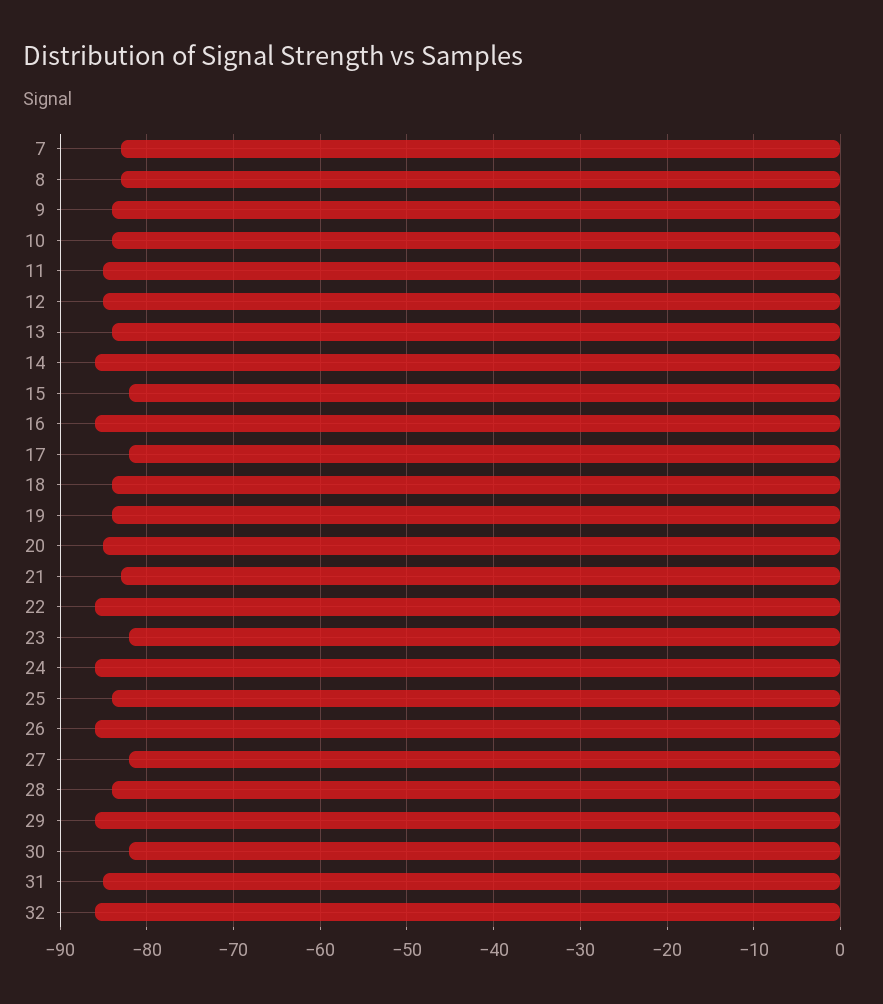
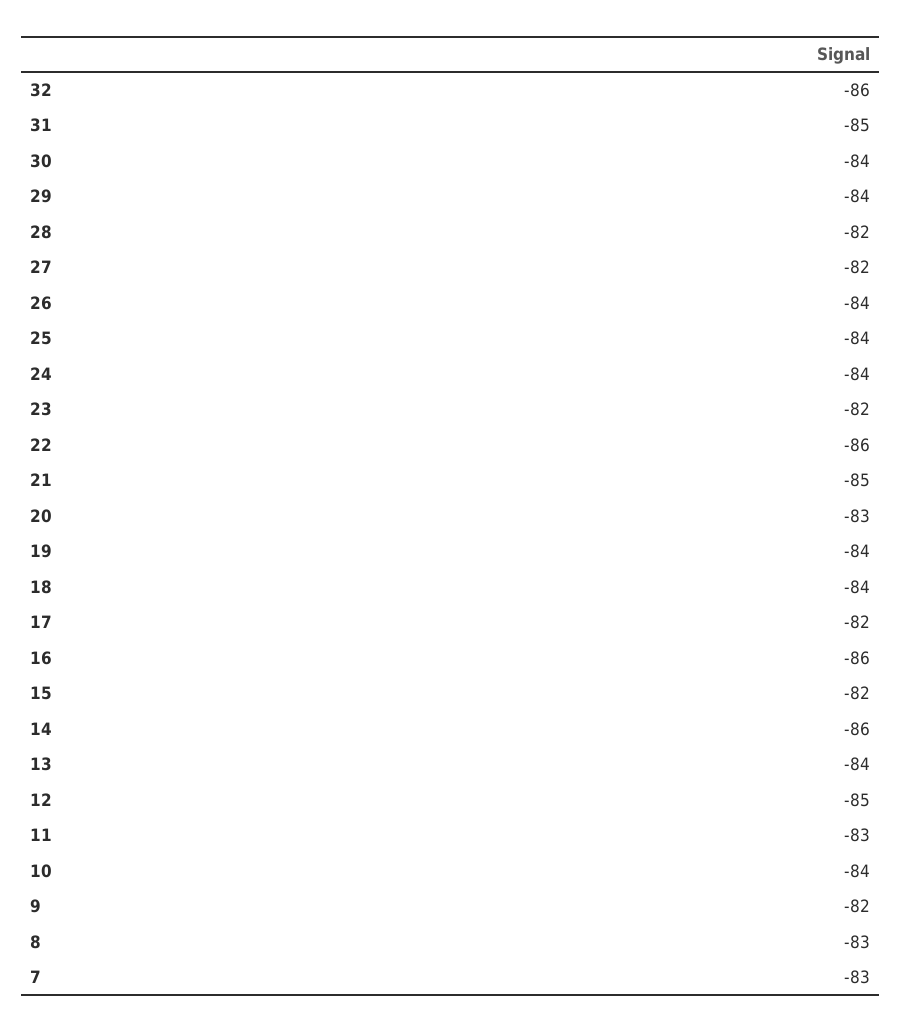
  {
    "7": -83,
    "8": -83,
-   "9": -84,
+   "9": -82,
    "10": -84,
-   "11": -85,
+   "11": -83,
    "12": -85,
    "13": -84,
    "14": -86,
    "15": -82,
    "16": -86,
    "17": -82,
    "18": -84,
    "19": -84,
-   "20": -85,
+   "20": -83,
-   "21": -83,
+   "21": -85,
    "22": -86,
    "23": -82,
-   "24": -86,
+   "24": -84,
    "25": -84,
-   "26": -86,
+   "26": -84,
    "27": -82,
-   "28": -84,
+   "28": -82,
-   "29": -86,
+   "29": -84,
-   "30": -82,
+   "30": -84,
    "31": -85,
    "32": -86
  }

